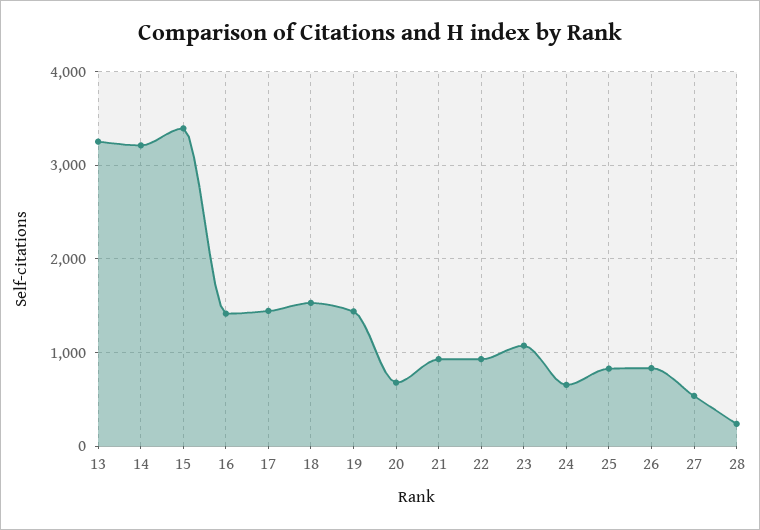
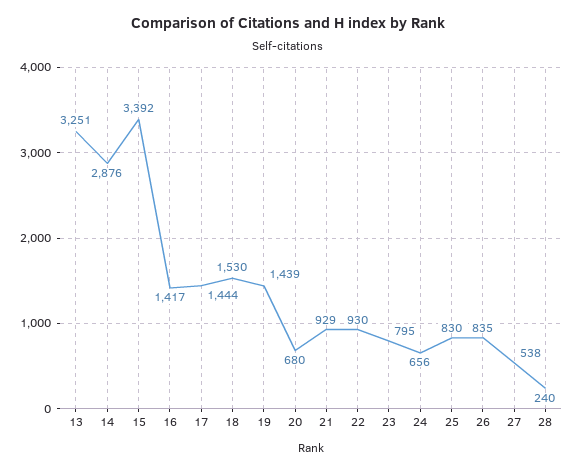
  {
    "13": 3251,
-   "14": 3200,
+   "14": 2876,
    "15": 3392,
    "16": 1417,
    "17": 1444,
    "18": 1530,
    "19": 1439,
    "20": 680,
    "21": 929,
    "22": 930,
-   "23": 1100,
+   "23": 795,
    "24": 656,
    "25": 830,
    "26": 835,
    "27": 538,
    "28": 240
  }

